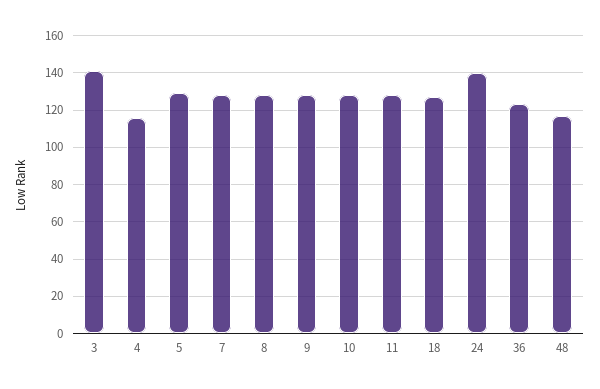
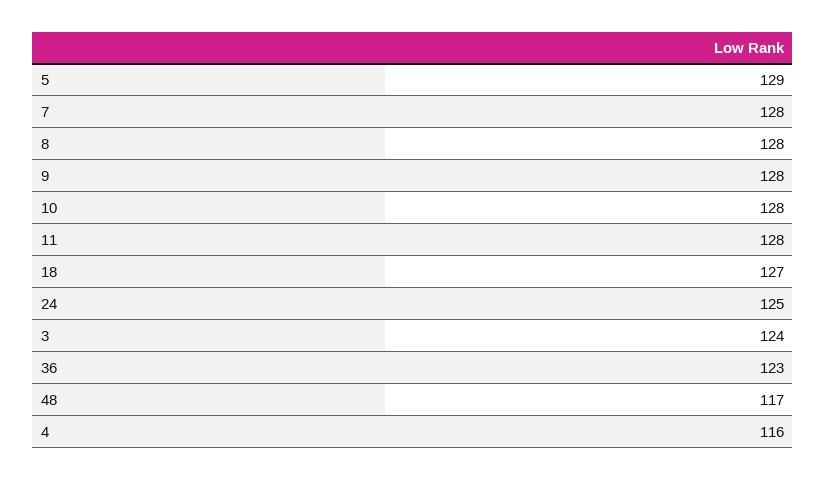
  {
-   "3": 140,
+   "3": 124,
    "4": 116,
    "5": 129,
    "7": 128,
    "8": 128,
    "9": 128,
    "10": 128,
    "11": 128,
    "18": 127,
-   "24": 140,
+   "24": 125,
    "36": 123,
    "48": 117
  }

